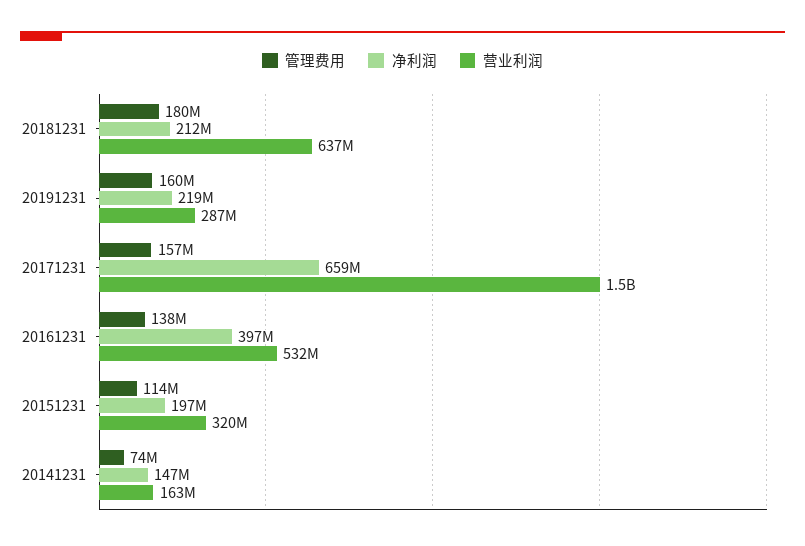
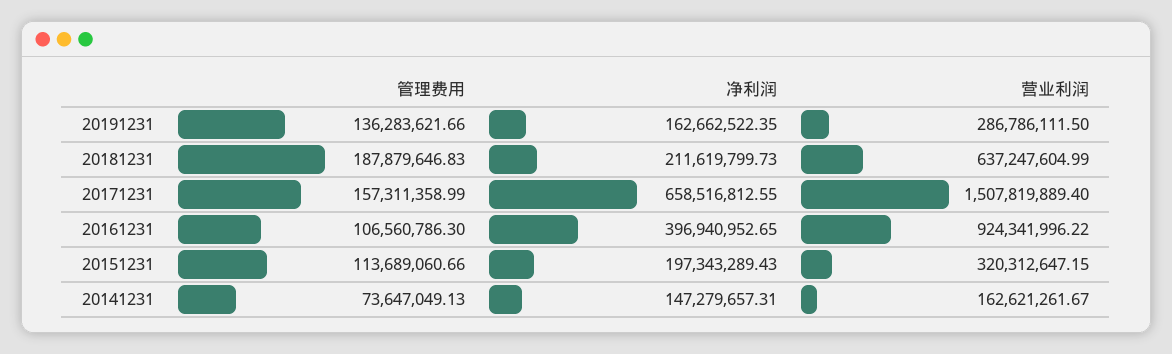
  {
    "管理费用": {
-     "20181231": 180000000,
+     "20181231": 187879646.83,
-     "20191231": 160000000,
+     "20191231": 136283621.66,
      "20171231": 157311358.99,
-     "20161231": 138000000,
+     "20161231": 106560786.3,
      "20151231": 113689060.66,
      "20141231": 73647049.13
    },
    "净利润": {
      "20181231": 211619799.73,
-     "20191231": 219000000,
+     "20191231": 162662522.35,
      "20171231": 658516812.55,
      "20161231": 396940952.65,
      "20151231": 197343289.43,
      "20141231": 147279657.31
    },
    "营业利润": {
      "20181231": 637247604.99,
      "20191231": 286786111.5,
      "20171231": 1507819889.4,
-     "20161231": 532000000,
+     "20161231": 924341996.22,
      "20151231": 320312647.15,
      "20141231": 162621261.67
    }
  }

